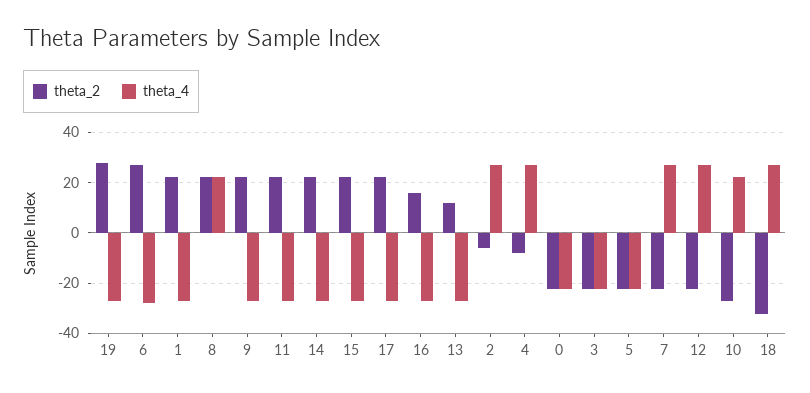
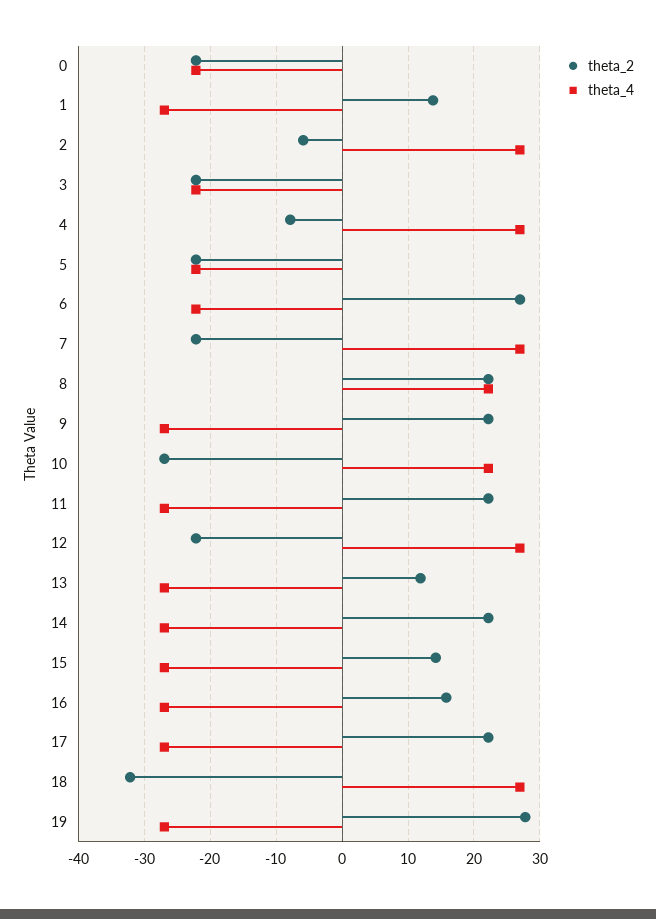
  {
    "theta_2": {
      "19": 28,
      "6": 27,
-     "1": 22.5,
+     "1": 14,
      "8": 22,
      "9": 22,
      "11": 22,
      "14": 22,
-     "15": 22.5,
+     "15": 14,
      "17": 22,
      "16": 16,
      "13": 12,
      "2": -6,
      "4": -8,
      "0": -22,
      "3": -22,
      "5": -22,
      "7": -22,
      "12": -22,
      "10": -27,
      "18": -32
    },
    "theta_4": {
      "19": -27,
-     "6": -27.5,
+     "6": -22,
      "1": -27,
      "8": 22,
      "9": -27,
      "11": -27,
      "14": -27,
      "15": -27,
      "17": -27,
      "16": -27,
      "13": -27,
      "2": 27,
      "4": 27,
      "0": -22,
      "3": -22,
      "5": -22,
      "7": 27,
      "12": 27,
      "10": 22,
      "18": 27
    }
  }

